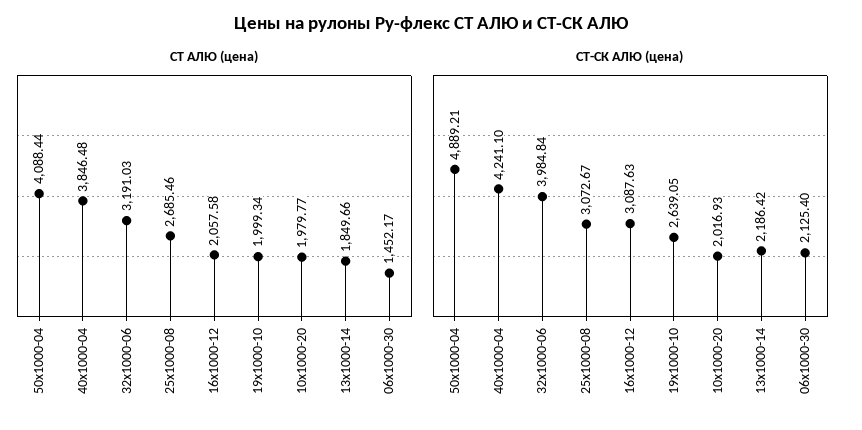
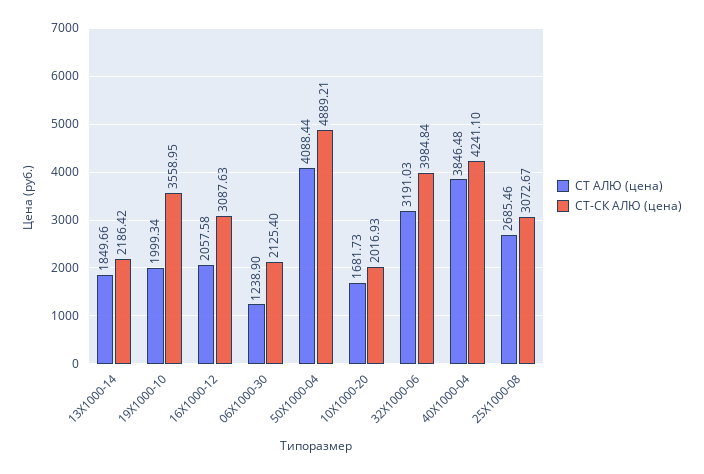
  {
    "СТ АЛЮ (цена)": {
      "50х1000-04": 4088.44,
      "40х1000-04": 3846.48,
      "32х1000-06": 3191.03,
      "25х1000-08": 2685.46,
      "16х1000-12": 2057.58,
      "19х1000-10": 1999.34,
-     "10х1000-20": 1979.77,
+     "10х1000-20": 1681.73,
      "13х1000-14": 1849.66,
-     "06х1000-30": 1452.17
+     "06х1000-30": 1238.9
    },
    "СТ-СК АЛЮ (цена)": {
      "50х1000-04": 4889.21,
      "40х1000-04": 4241.1,
      "32х1000-06": 3984.84,
      "25х1000-08": 3072.67,
      "16х1000-12": 3087.63,
-     "19х1000-10": 2639.05,
+     "19х1000-10": 3558.95,
      "10х1000-20": 2016.93,
      "13х1000-14": 2186.42,
      "06х1000-30": 2125.4
    }
  }

